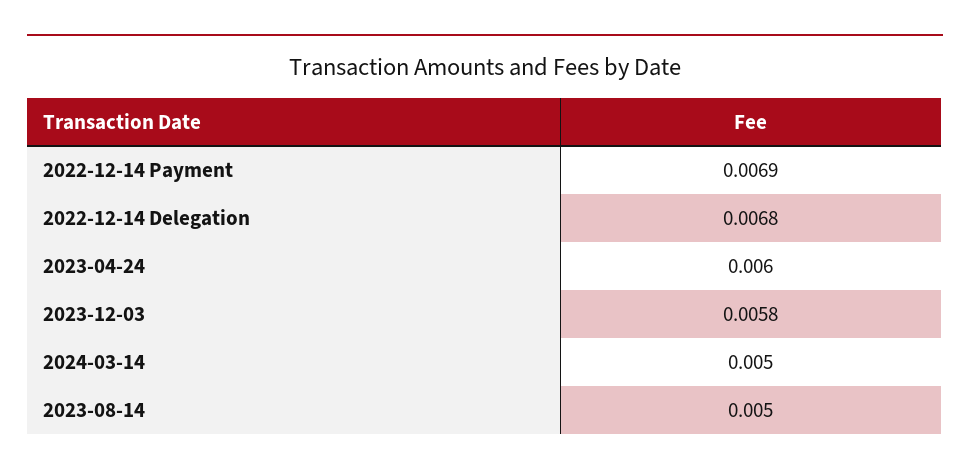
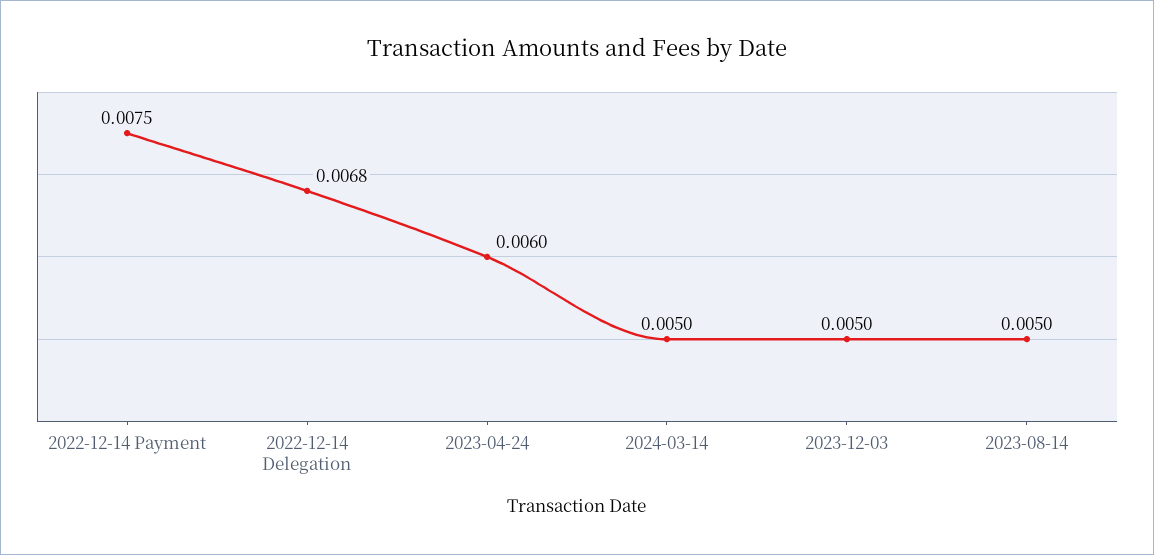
  {
-   "2022-12-14 Payment": 0.0069,
+   "2022-12-14 Payment": 0.0075,
    "2022-12-14 Delegation": 0.0068,
    "2023-04-24": 0.006,
-   "2023-12-03": 0.0058,
+   "2023-12-03": 0.005,
    "2024-03-14": 0.005,
    "2023-08-14": 0.005
  }

